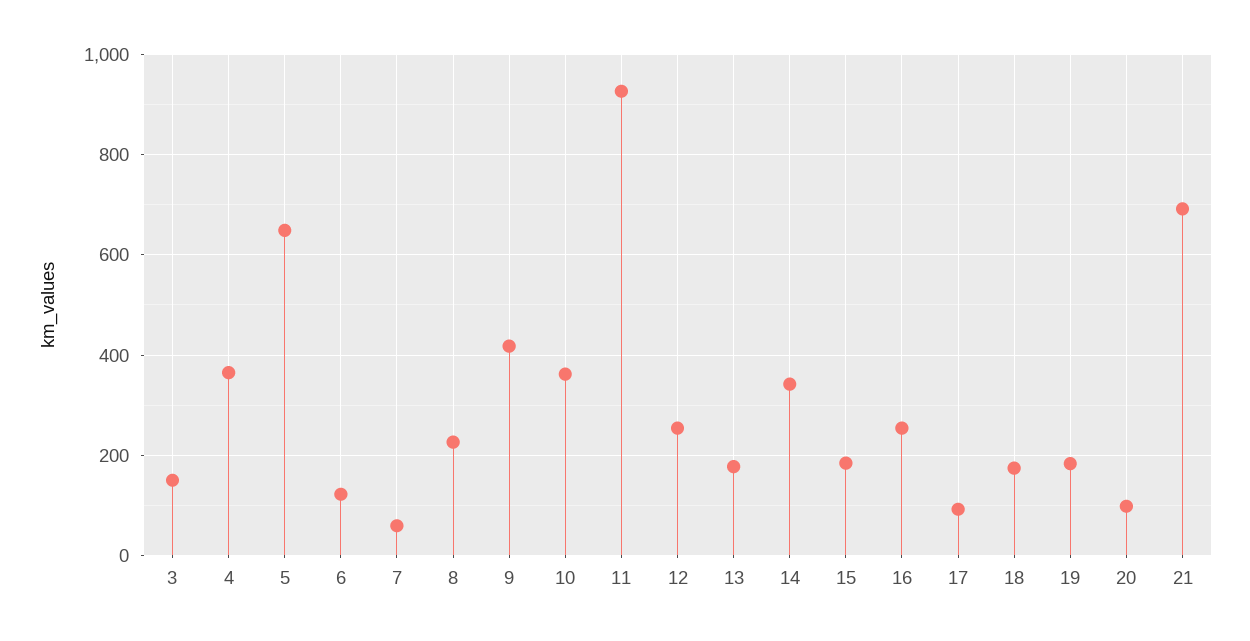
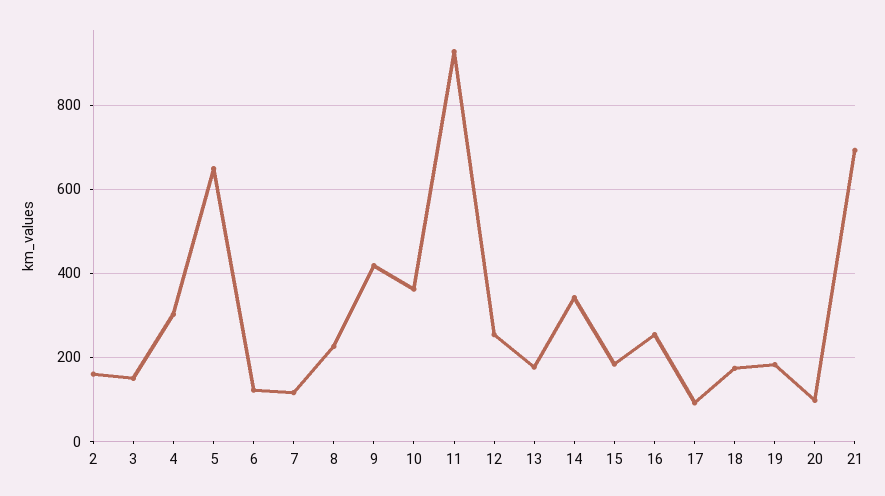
  {
    "3": 160,
-   "4": 360,
+   "4": 300,
    "5": 640,
    "6": 120,
-   "7": 60,
+   "7": 120,
    "8": 220,
    "9": 420,
    "10": 360,
    "11": 920,
    "12": 260,
    "13": 180,
    "14": 340,
    "15": 180,
    "16": 260,
    "17": 100,
    "18": 180,
    "19": 180,
    "20": 100,
-   "21": 700
+   "21": 700,
+   "2": 160
  }

